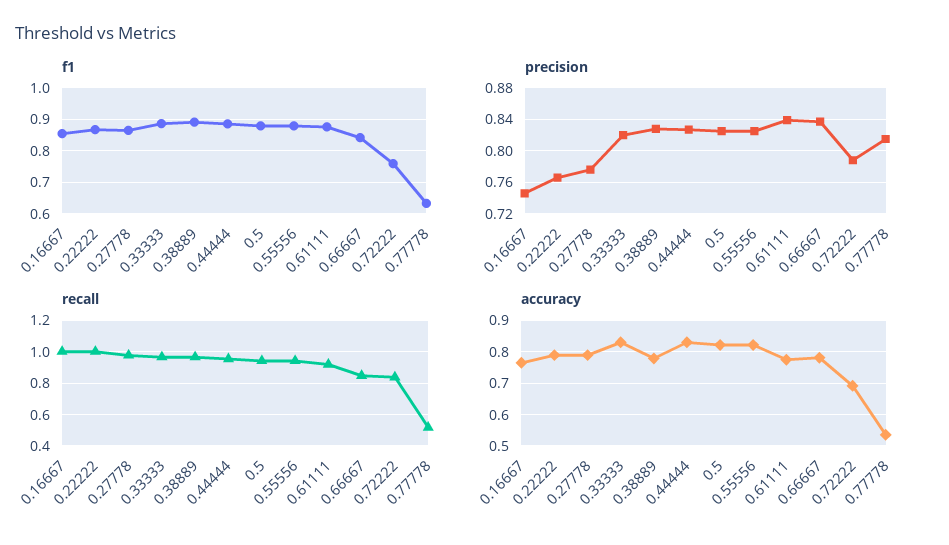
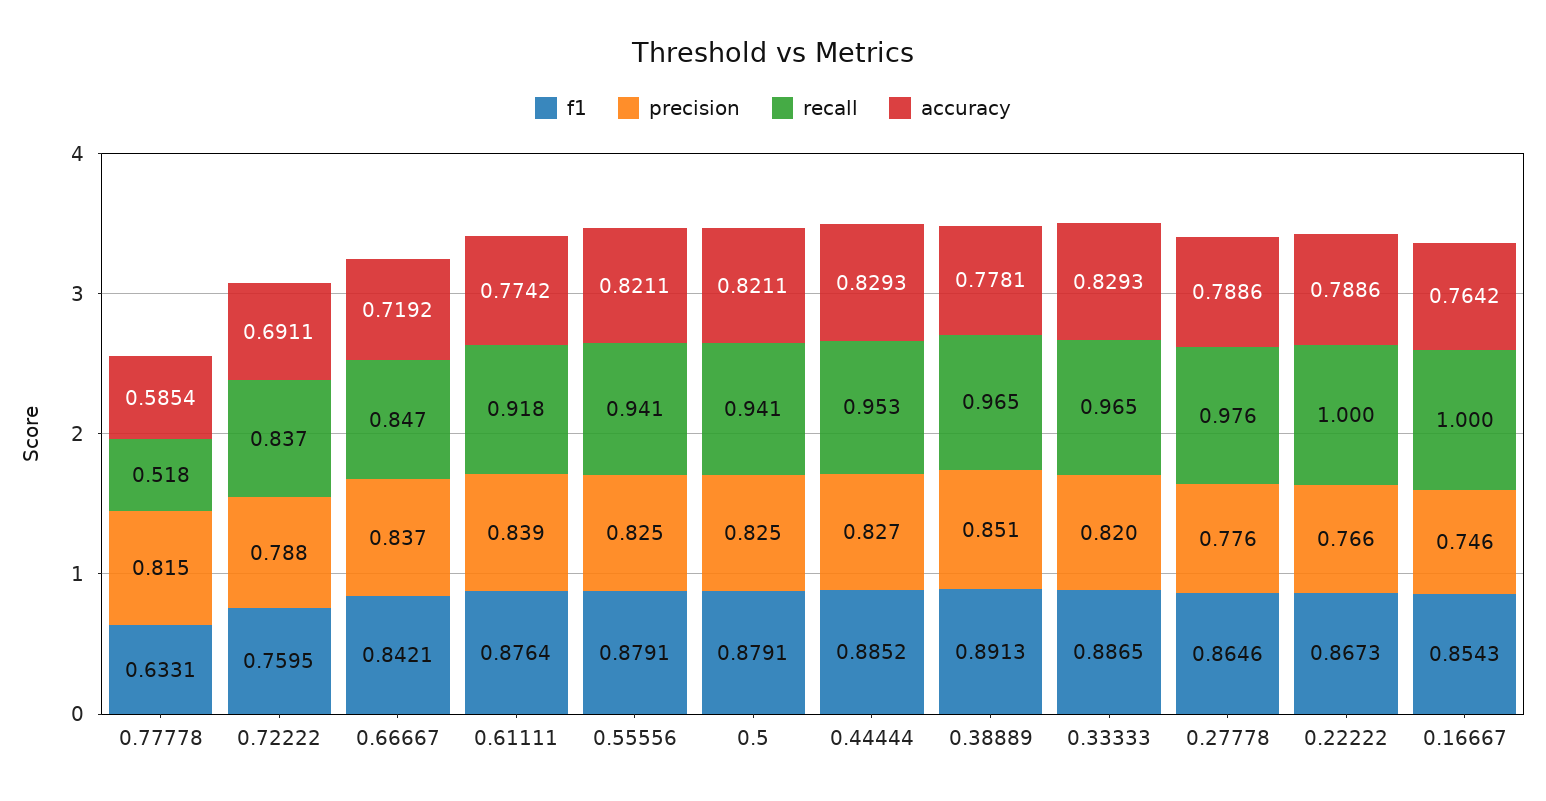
  {
    "f1": {
      "0.16667": 0.8543,
      "0.22222": 0.8673,
      "0.27778": 0.8646,
      "0.33333": 0.8865,
      "0.38889": 0.8913,
      "0.44444": 0.8852,
      "0.5": 0.8791,
      "0.55556": 0.8791,
      "0.61111": 0.8764,
      "0.66667": 0.8421,
      "0.72222": 0.7595,
      "0.77778": 0.6331
    },
    "precision": {
      "0.16667": 0.746,
      "0.22222": 0.766,
      "0.27778": 0.776,
      "0.33333": 0.82,
-     "0.38889": 0.83,
+     "0.38889": 0.851,
      "0.44444": 0.827,
      "0.5": 0.825,
      "0.55556": 0.825,
      "0.61111": 0.839,
      "0.66667": 0.837,
      "0.72222": 0.788,
      "0.77778": 0.815
    },
    "recall": {
      "0.16667": 1,
      "0.22222": 1,
      "0.27778": 0.976,
      "0.33333": 0.965,
      "0.38889": 0.965,
      "0.44444": 0.953,
      "0.5": 0.941,
      "0.55556": 0.941,
      "0.61111": 0.918,
      "0.66667": 0.847,
      "0.72222": 0.837,
      "0.77778": 0.518
    },
    "accuracy": {
      "0.16667": 0.7642,
      "0.22222": 0.7886,
      "0.27778": 0.7886,
      "0.33333": 0.8293,
      "0.38889": 0.7781,
      "0.44444": 0.8293,
      "0.5": 0.8211,
      "0.55556": 0.8211,
      "0.61111": 0.7742,
-     "0.66667": 0.78,
+     "0.66667": 0.7192,
      "0.72222": 0.6911,
-     "0.77778": 0.54
+     "0.77778": 0.5854
    }
  }

